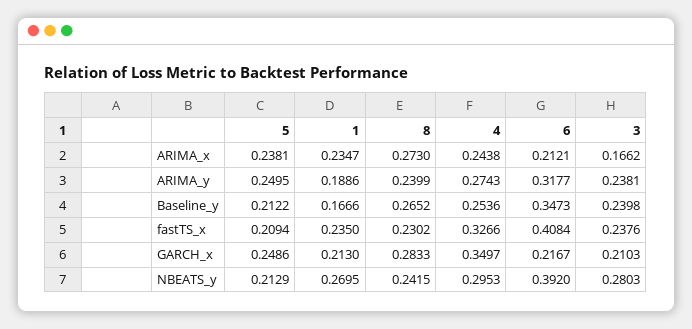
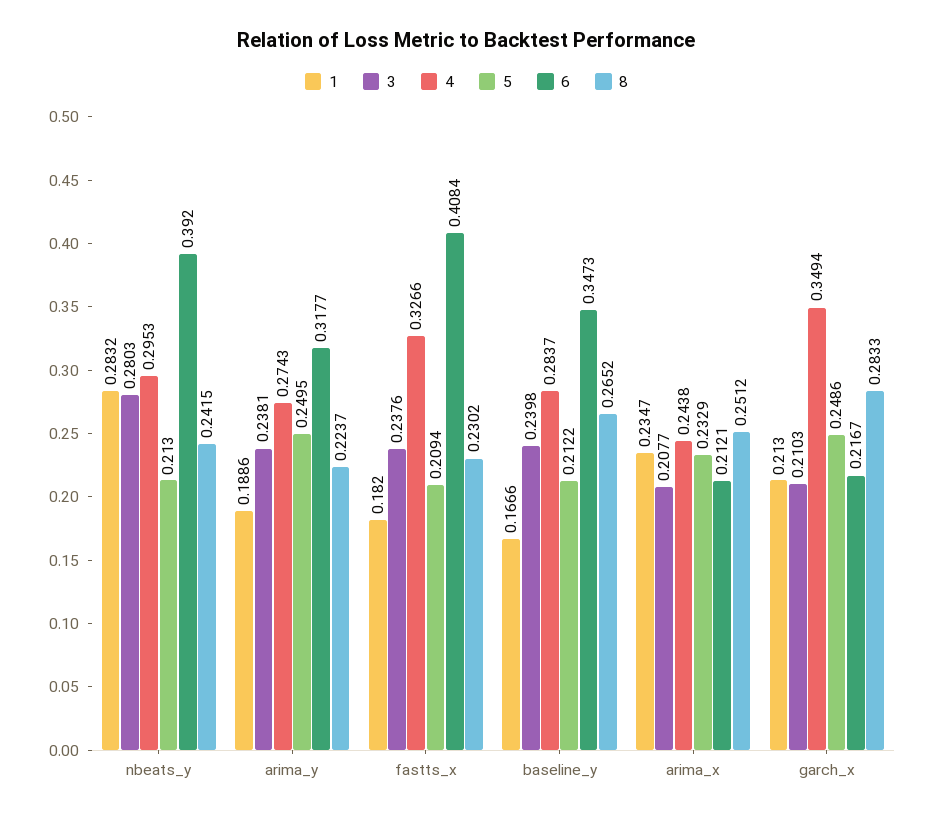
  {
    "5": {
-     "ARIMA_x": 0.2381,
+     "ARIMA_x": 0.2329,
      "ARIMA_y": 0.2495,
      "Baseline_y": 0.2122,
      "fastTS_x": 0.2094,
      "GARCH_x": 0.2486,
-     "NBEATS_y": 0.2129
+     "NBEATS_y": 0.213
    },
    "1": {
      "ARIMA_x": 0.2347,
      "ARIMA_y": 0.1886,
      "Baseline_y": 0.1666,
-     "fastTS_x": 0.235,
+     "fastTS_x": 0.182,
      "GARCH_x": 0.213,
-     "NBEATS_y": 0.2695
+     "NBEATS_y": 0.2832
    },
    "8": {
-     "ARIMA_x": 0.273,
+     "ARIMA_x": 0.2512,
-     "ARIMA_y": 0.2399,
+     "ARIMA_y": 0.2237,
      "Baseline_y": 0.2652,
      "fastTS_x": 0.2302,
      "GARCH_x": 0.2833,
      "NBEATS_y": 0.2415
    },
    "4": {
      "ARIMA_x": 0.2438,
      "ARIMA_y": 0.2743,
-     "Baseline_y": 0.2536,
+     "Baseline_y": 0.2837,
      "fastTS_x": 0.3266,
-     "GARCH_x": 0.3497,
+     "GARCH_x": 0.3494,
      "NBEATS_y": 0.2953
    },
    "6": {
      "ARIMA_x": 0.2121,
      "ARIMA_y": 0.3177,
      "Baseline_y": 0.3473,
      "fastTS_x": 0.4084,
      "GARCH_x": 0.2167,
      "NBEATS_y": 0.392
    },
    "3": {
-     "ARIMA_x": 0.1662,
+     "ARIMA_x": 0.2077,
      "ARIMA_y": 0.2381,
      "Baseline_y": 0.2398,
      "fastTS_x": 0.2376,
      "GARCH_x": 0.2103,
      "NBEATS_y": 0.2803
    }
  }

